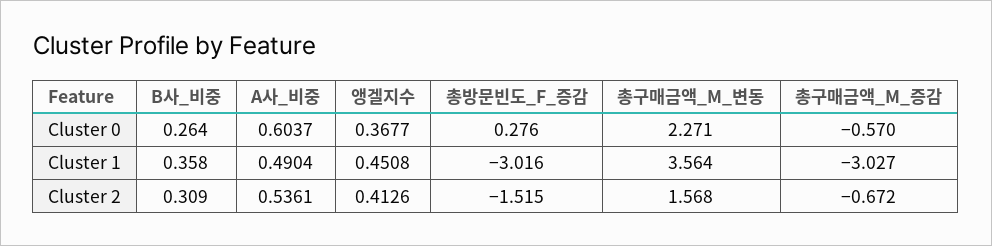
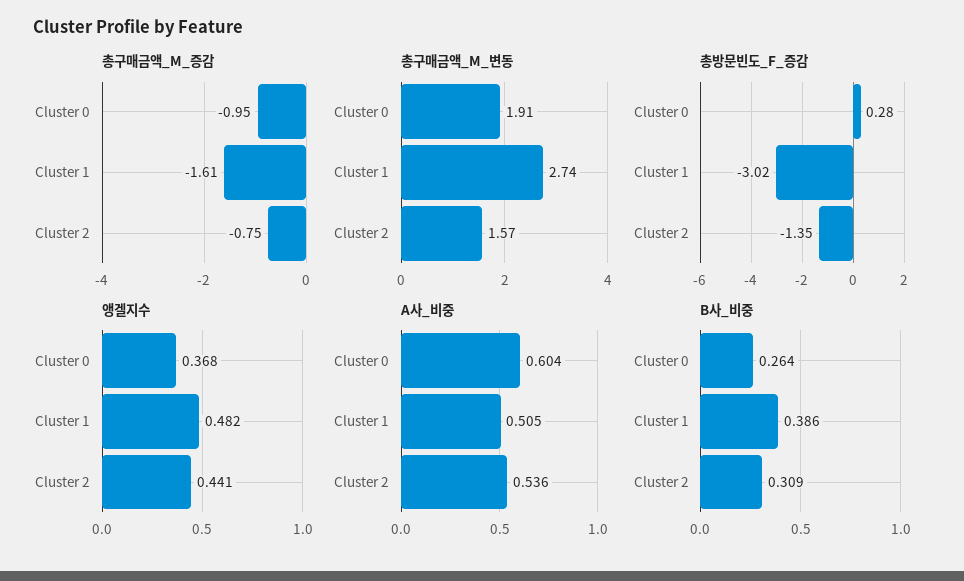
  {
    "B사_비중": {
      "Cluster 0": 0.264,
-     "Cluster 1": 0.358,
+     "Cluster 1": 0.386,
      "Cluster 2": 0.309
    },
    "A사_비중": {
      "Cluster 0": 0.6037,
-     "Cluster 1": 0.4904,
+     "Cluster 1": 0.505,
      "Cluster 2": 0.5361
    },
    "앵겔지수": {
      "Cluster 0": 0.3677,
-     "Cluster 1": 0.4508,
+     "Cluster 1": 0.482,
-     "Cluster 2": 0.4126
+     "Cluster 2": 0.441
    },
    "총방문빈도_F_증감": {
      "Cluster 0": 0.276,
      "Cluster 1": -3.016,
-     "Cluster 2": -1.515
+     "Cluster 2": -1.35
    },
    "총구매금액_M_변동": {
-     "Cluster 0": 2.271,
+     "Cluster 0": 1.91,
-     "Cluster 1": 3.564,
+     "Cluster 1": 2.74,
      "Cluster 2": 1.568
    },
    "총구매금액_M_증감": {
-     "Cluster 0": -0.57,
+     "Cluster 0": -0.95,
-     "Cluster 1": -3.027,
+     "Cluster 1": -1.61,
-     "Cluster 2": -0.672
+     "Cluster 2": -0.75
    }
  }

